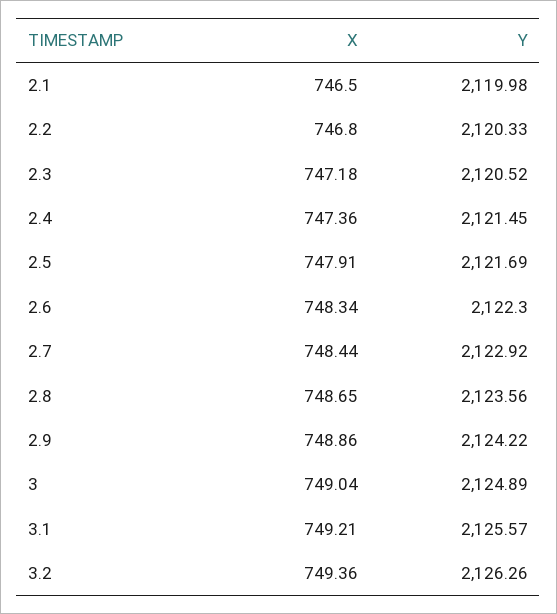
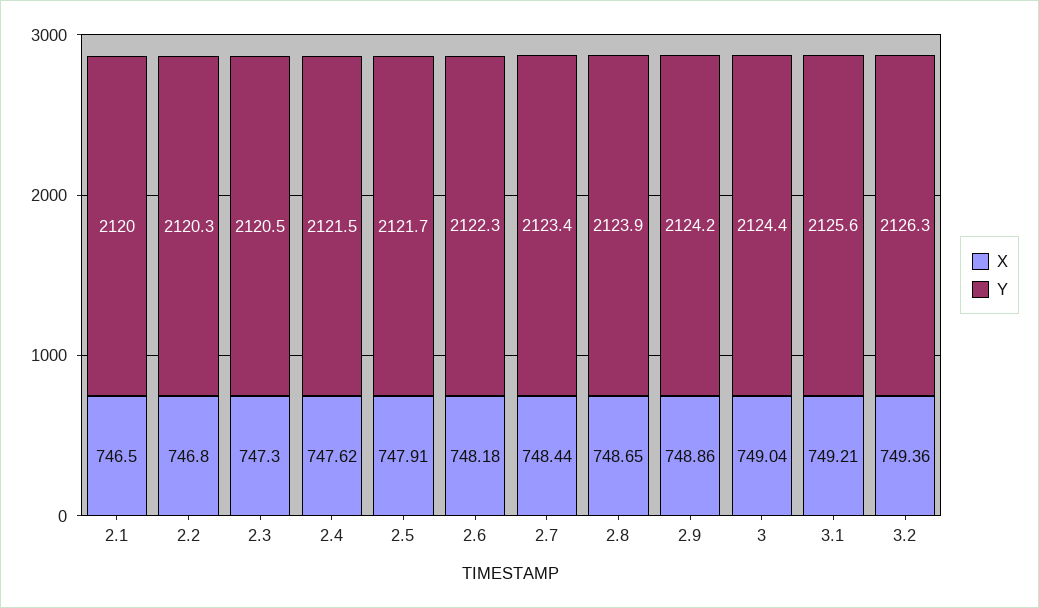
  {
    "X": {
      "2.1": 746.5,
      "2.2": 746.8,
-     "2.3": 747.18,
+     "2.3": 747.3,
-     "2.4": 747.36,
+     "2.4": 747.62,
      "2.5": 747.91,
-     "2.6": 748.34,
+     "2.6": 748.18,
      "2.7": 748.44,
      "2.8": 748.65,
      "2.9": 748.86,
      "3": 749.04,
      "3.1": 749.21,
      "3.2": 749.36
    },
    "Y": {
      "2.1": 2119.98,
      "2.2": 2120.33,
      "2.3": 2120.52,
      "2.4": 2121.45,
      "2.5": 2121.69,
      "2.6": 2122.3,
-     "2.7": 2122.92,
+     "2.7": 2123.4,
-     "2.8": 2123.56,
+     "2.8": 2123.9,
      "2.9": 2124.22,
-     "3": 2124.89,
+     "3": 2124.4,
      "3.1": 2125.57,
      "3.2": 2126.26
    }
  }

